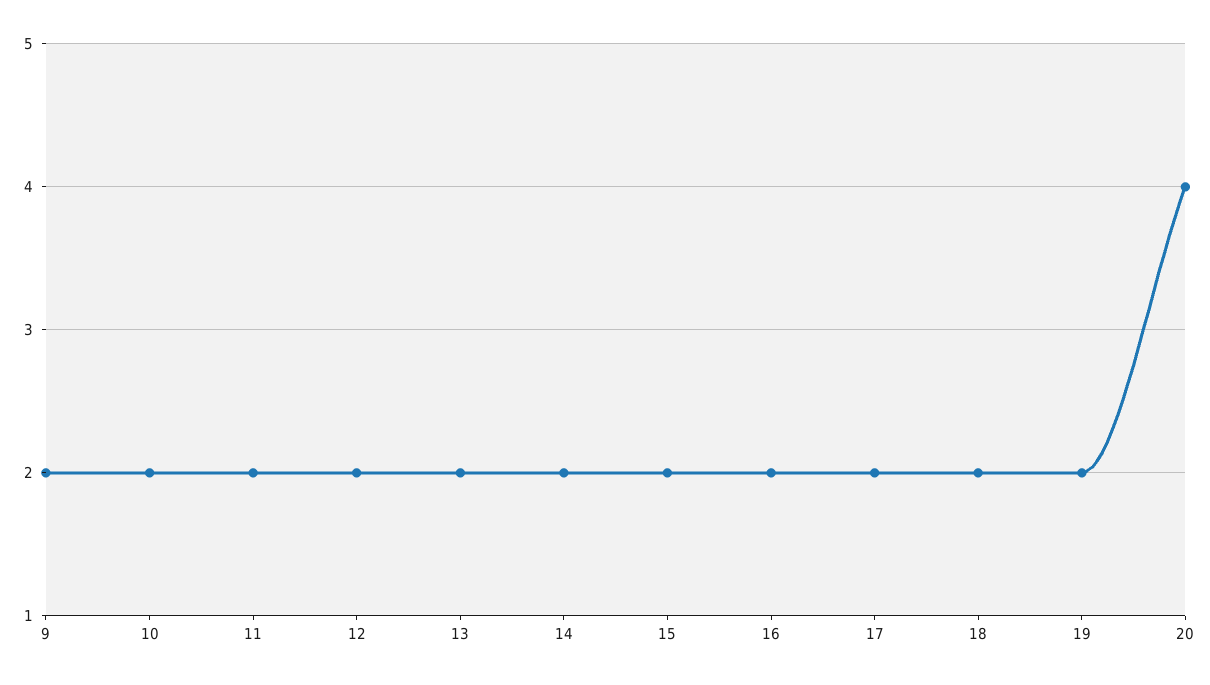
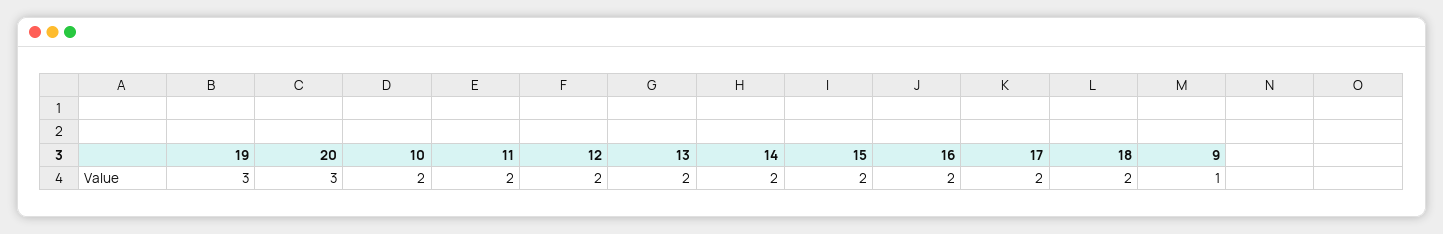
  {
-   "9": 2,
+   "9": 1,
    "10": 2,
    "11": 2,
    "12": 2,
    "13": 2,
    "14": 2,
    "15": 2,
    "16": 2,
    "17": 2,
    "18": 2,
-   "19": 2,
+   "19": 3,
-   "20": 4
+   "20": 3
  }

